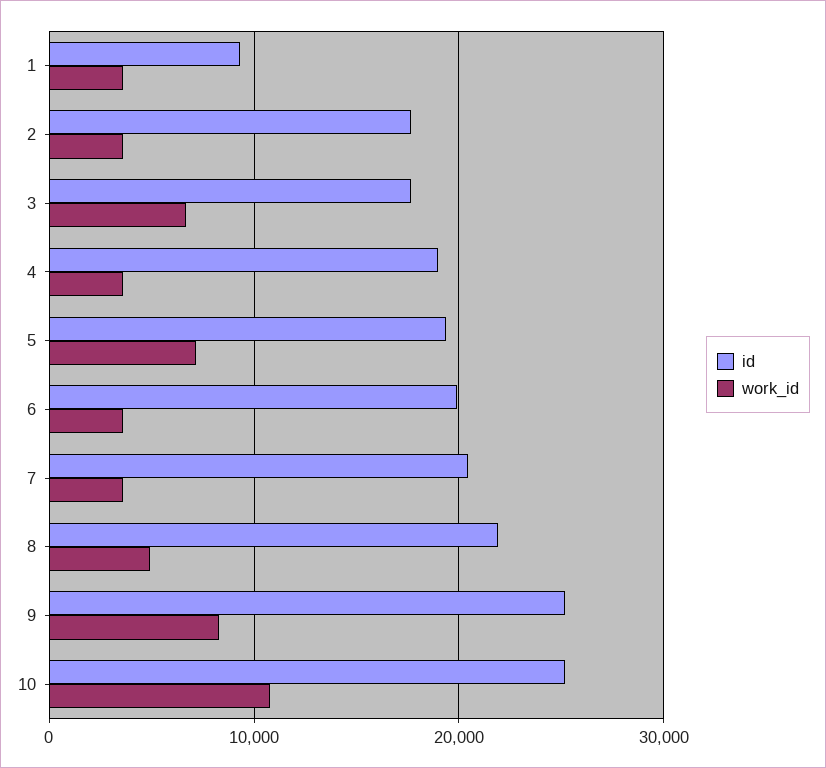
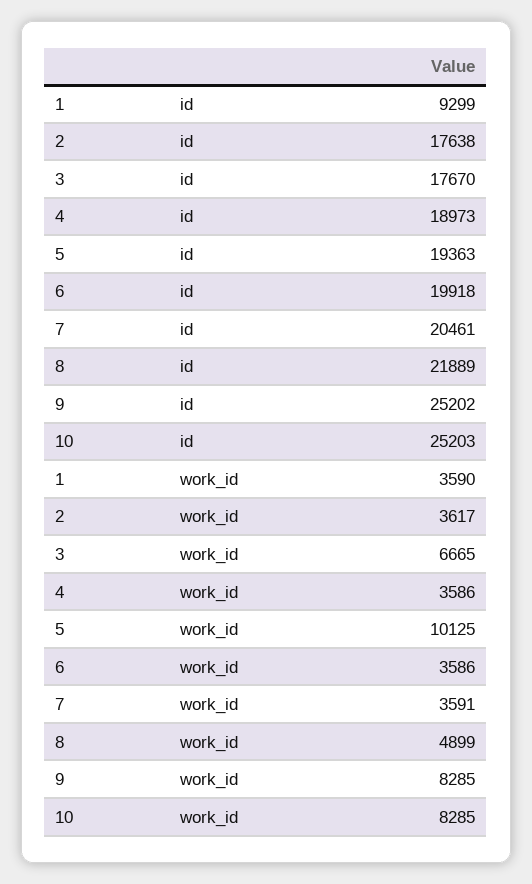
  {
    "id": {
      "1": 9299,
      "2": 17638,
      "3": 17670,
      "4": 18973,
      "5": 19363,
      "6": 19918,
      "7": 20461,
      "8": 21889,
      "9": 25202,
      "10": 25203
    },
    "work_id": {
      "1": 3590,
      "2": 3617,
      "3": 6665,
      "4": 3586,
-     "5": 7000,
+     "5": 10125,
      "6": 3586,
      "7": 3591,
      "8": 4899,
      "9": 8285,
-     "10": 11000
+     "10": 8285
    }
  }

